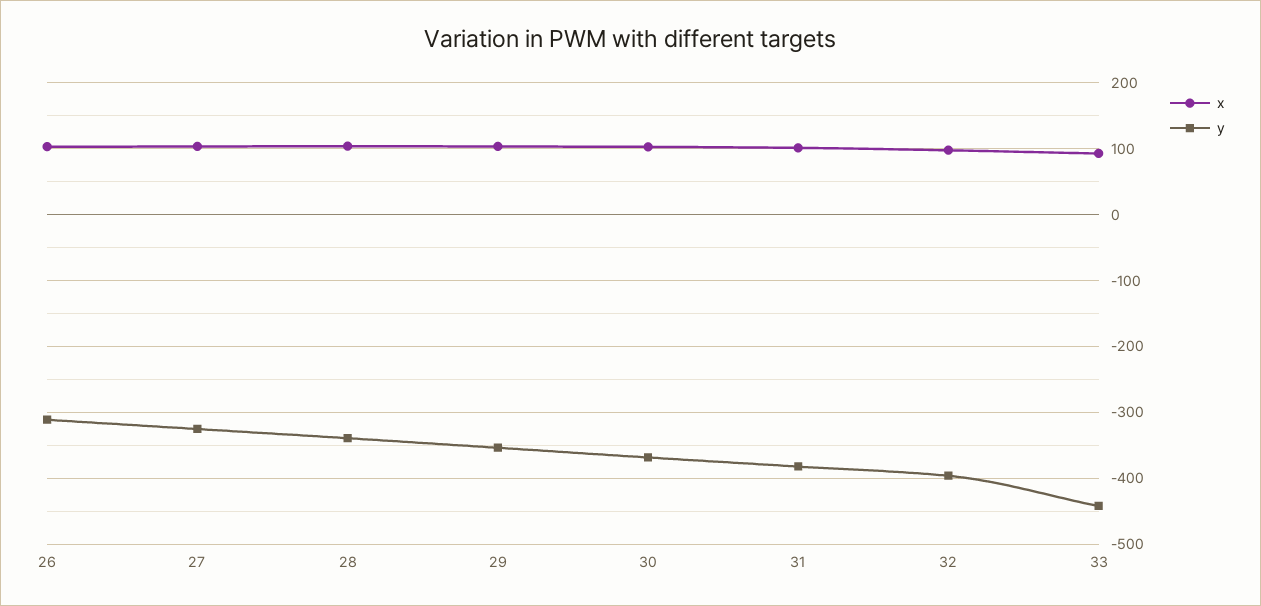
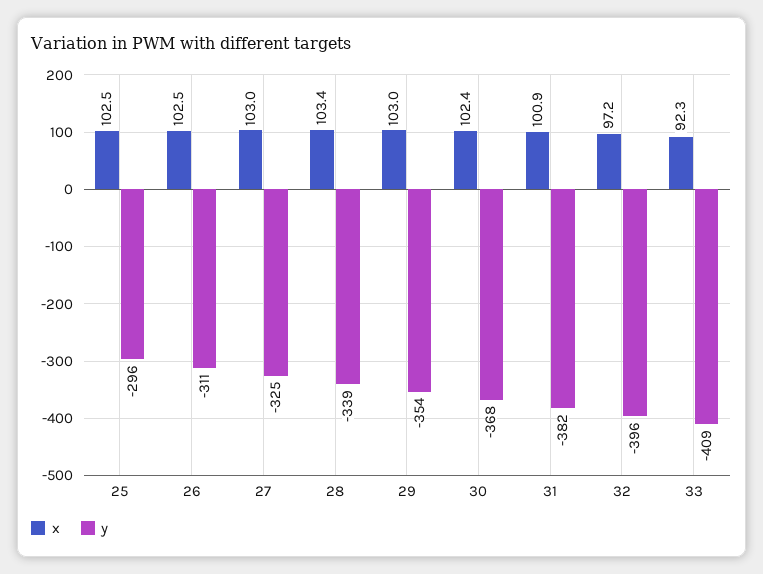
  {
    "x": {
      "26": 102.5,
      "27": 103,
      "28": 103.4,
      "29": 103,
      "30": 102.4,
      "31": 100.9,
      "32": 97.2,
-     "33": 92.3
+     "33": 92.3,
+     "25": 102.5
    },
    "y": {
      "26": -311,
      "27": -325,
      "28": -339,
      "29": -354,
      "30": -368,
      "31": -382,
      "32": -396,
-     "33": -440
+     "33": -409,
+     "25": -296
    }
  }

